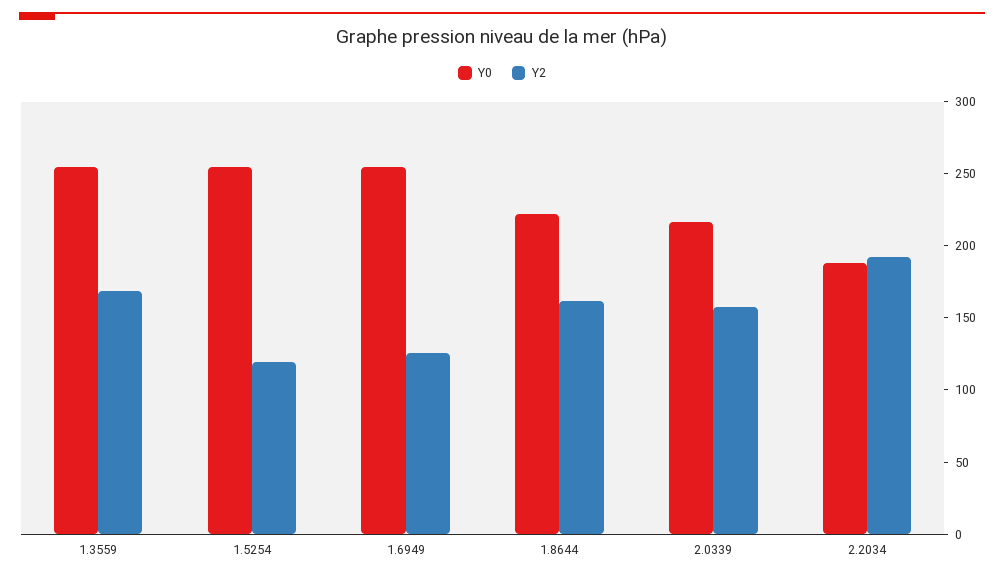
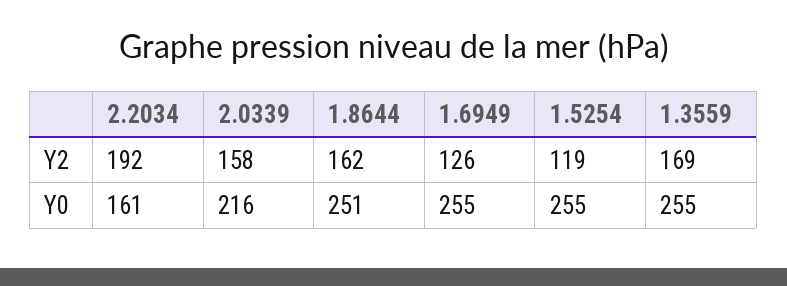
  {
    "Y0": {
      "1.3559": 255,
      "1.5254": 255,
      "1.6949": 255,
-     "1.8644": 220,
+     "1.8644": 251,
      "2.0339": 216,
-     "2.2034": 190
+     "2.2034": 161
    },
    "Y2": {
      "1.3559": 169,
      "1.5254": 119,
      "1.6949": 126,
      "1.8644": 162,
      "2.0339": 158,
      "2.2034": 192
    }
  }

